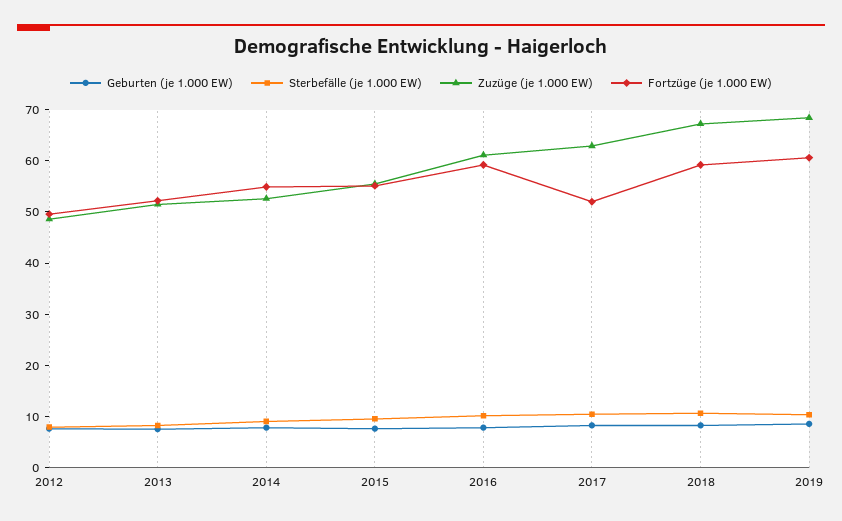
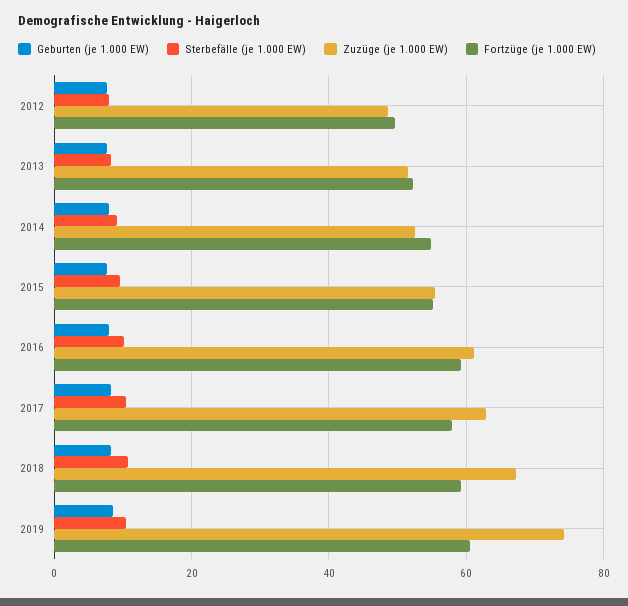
  {
    "Geburten (je 1.000 EW)": {
      "2012": 8,
      "2013": 8,
      "2014": 8,
      "2015": 8,
      "2016": 8,
      "2017": 8,
      "2018": 8,
      "2019": 8
    },
    "Sterbefälle (je 1.000 EW)": {
      "2012": 8,
      "2013": 8,
      "2014": 10,
      "2015": 10,
      "2016": 10,
      "2017": 10,
      "2018": 10,
      "2019": 10
    },
    "Zuzüge (je 1.000 EW)": {
      "2012": 48,
      "2013": 52,
      "2014": 52,
      "2015": 56,
      "2016": 62,
      "2017": 62,
      "2018": 68,
-     "2019": 68
+     "2019": 74
    },
    "Fortzüge (je 1.000 EW)": {
      "2012": 50,
      "2013": 52,
      "2014": 54,
      "2015": 56,
      "2016": 60,
-     "2017": 52,
+     "2017": 58,
      "2018": 60,
      "2019": 60
    }
  }

